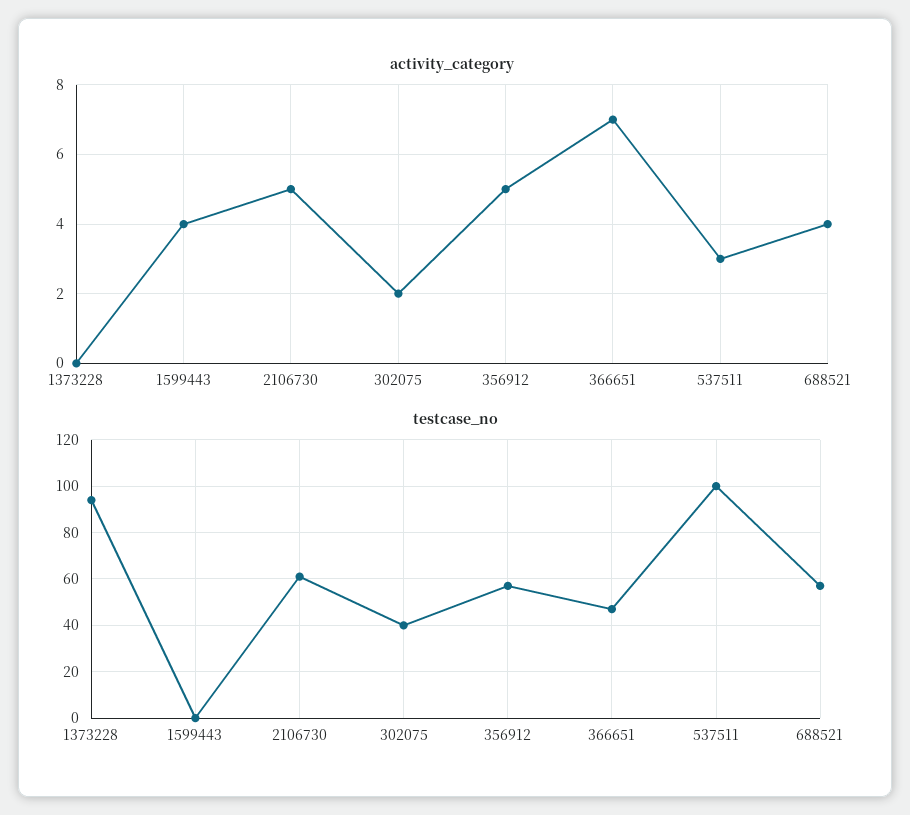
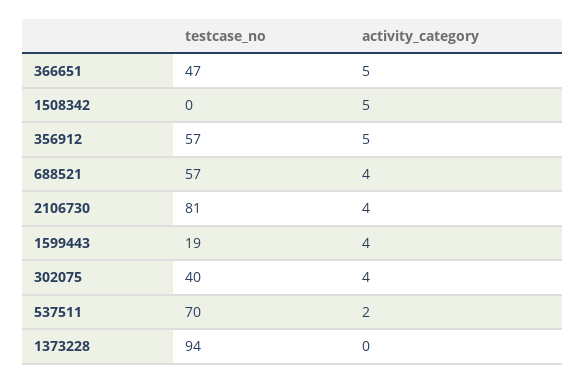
  {
    "activity_category": {
      "1373228": 0,
      "1599443": 4,
-     "2106730": 5,
+     "2106730": 4,
-     "302075": 2,
+     "302075": 4,
      "356912": 5,
-     "366651": 7,
+     "366651": 5,
-     "537511": 3,
+     "537511": 2,
-     "688521": 4
+     "688521": 4,
+     "1508342": 5
    },
    "testcase_no": {
      "1373228": 94,
-     "1599443": 0,
+     "1599443": 19,
-     "2106730": 60,
+     "2106730": 81,
      "302075": 40,
      "356912": 57,
      "366651": 47,
-     "537511": 100,
+     "537511": 70,
-     "688521": 57
+     "688521": 57,
+     "1508342": 0
    }
  }

